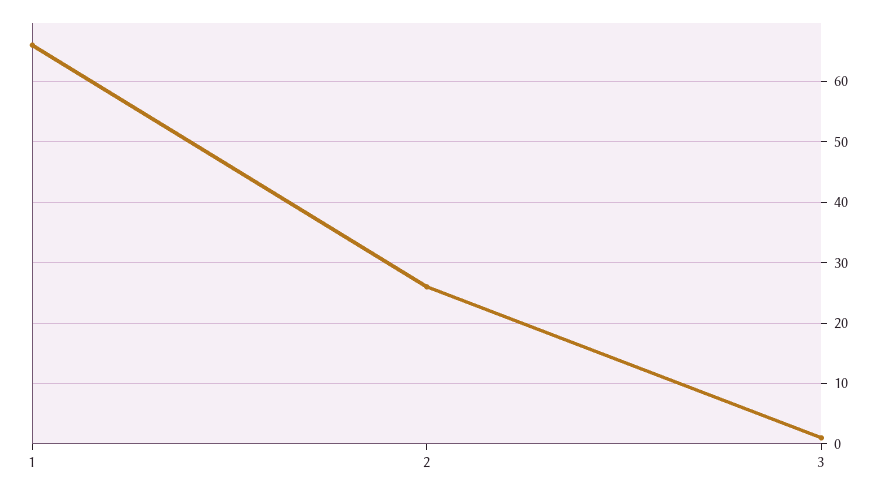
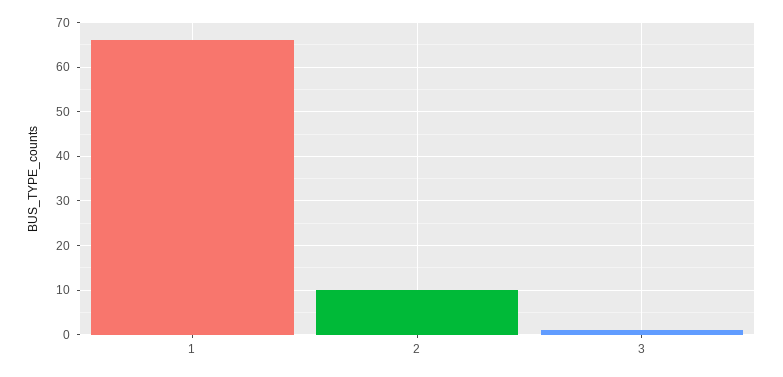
  {
    "1": 66,
-   "2": 26,
+   "2": 10,
    "3": 1
  }

